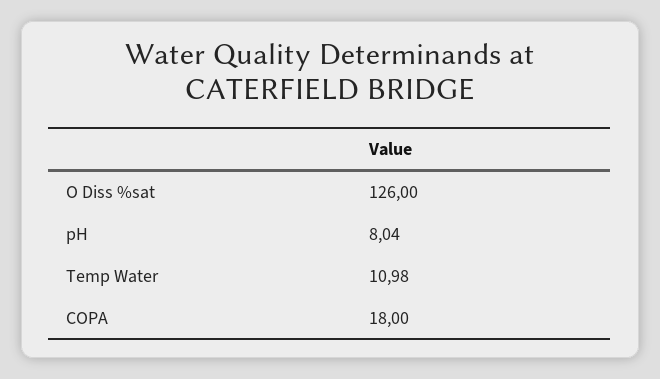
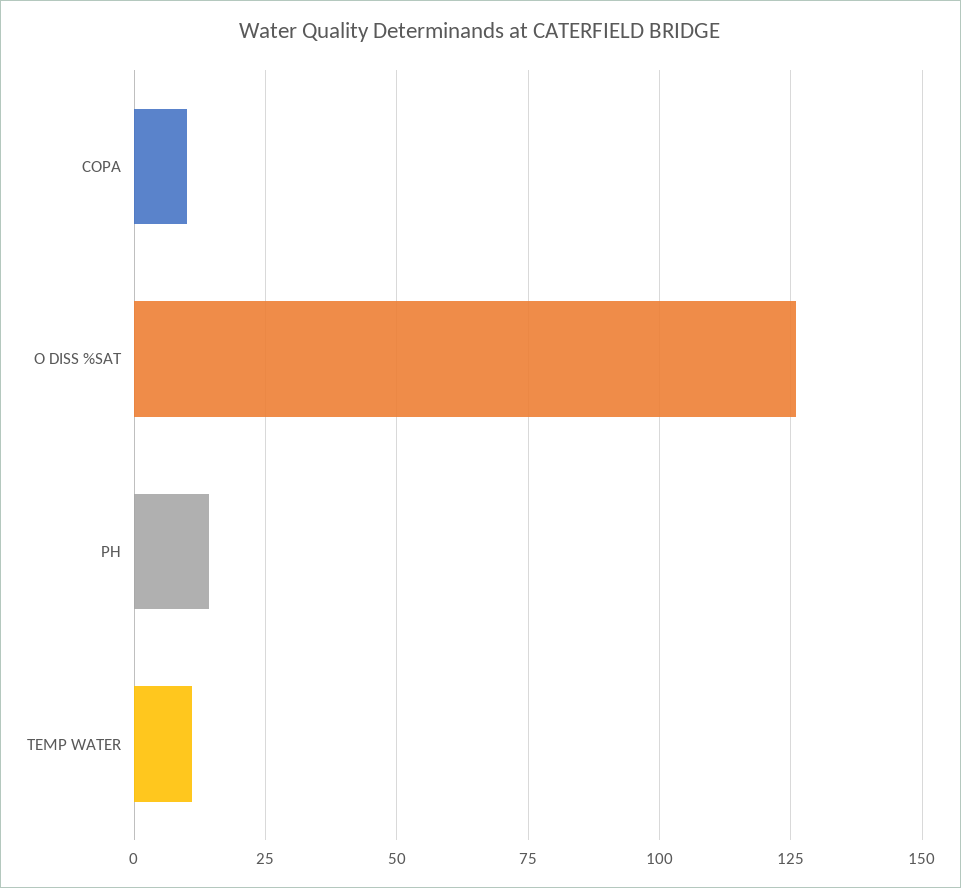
  {
    "O Diss %sat": 126,
-   "pH": 8.04,
+   "pH": 15,
    "Temp Water": 10.98,
-   "COPA": 18
+   "COPA": 10
  }

